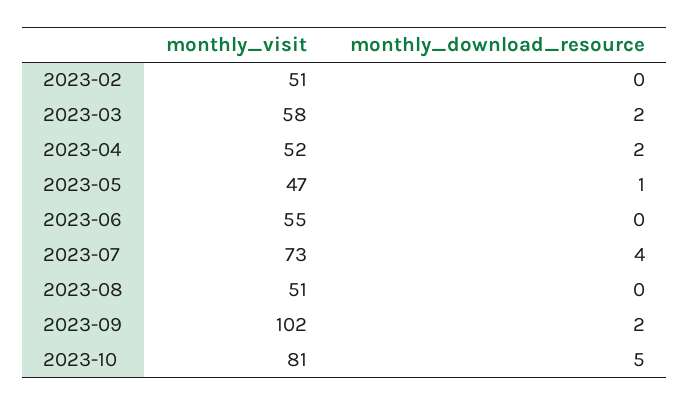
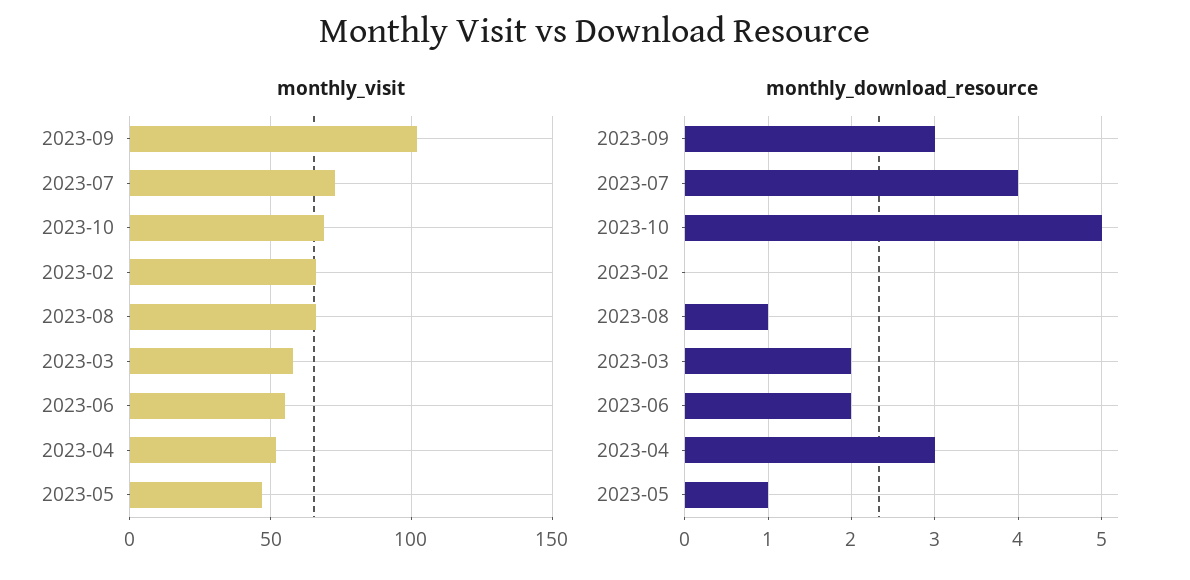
  {
    "monthly_visit": {
-     "2023-02": 51,
+     "2023-02": 65,
      "2023-03": 58,
      "2023-04": 52,
      "2023-05": 47,
      "2023-06": 55,
      "2023-07": 73,
-     "2023-08": 51,
+     "2023-08": 65,
      "2023-09": 102,
-     "2023-10": 81
+     "2023-10": 70
    },
    "monthly_download_resource": {
      "2023-02": 0,
      "2023-03": 2,
-     "2023-04": 2,
+     "2023-04": 3,
      "2023-05": 1,
-     "2023-06": 0,
+     "2023-06": 2,
      "2023-07": 4,
-     "2023-08": 0,
+     "2023-08": 1,
-     "2023-09": 2,
+     "2023-09": 3,
      "2023-10": 5
    }
  }

